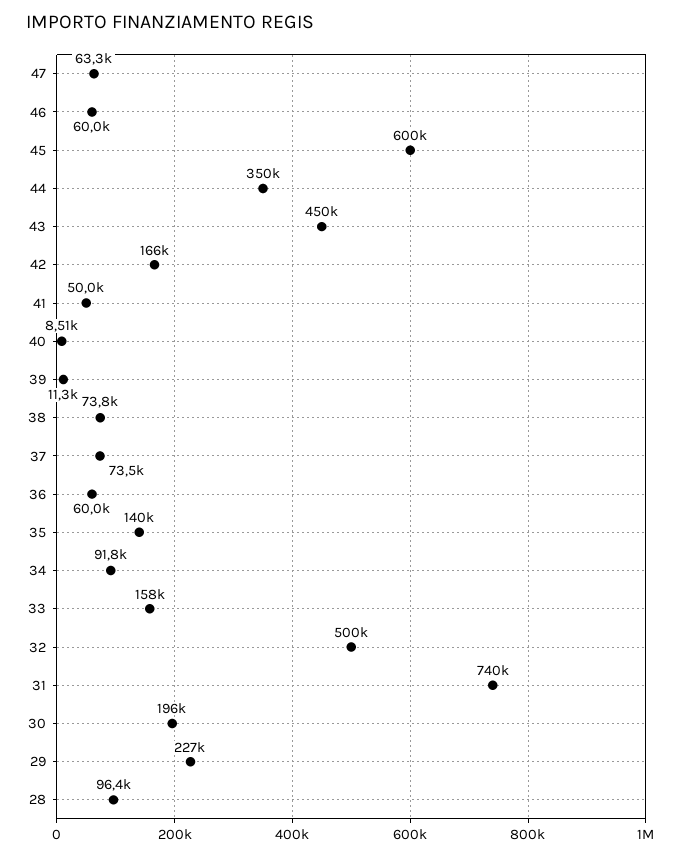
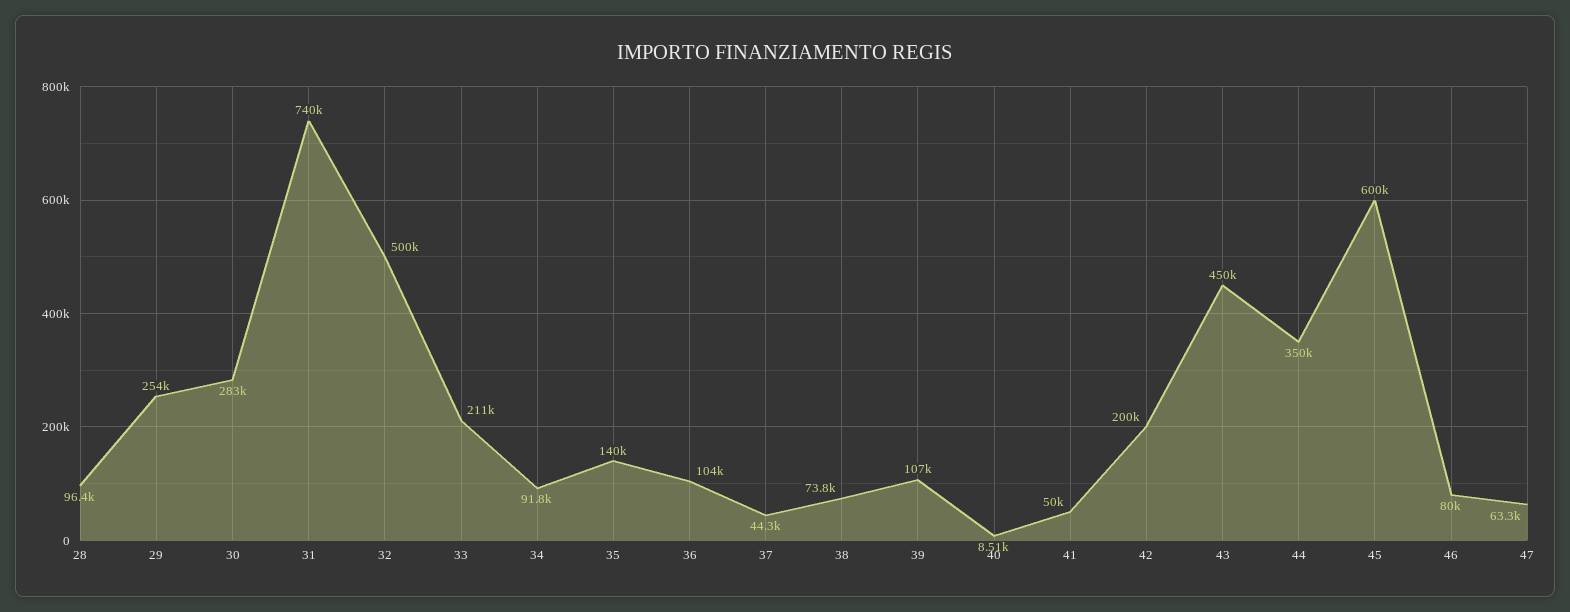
  {
    "47": 63300,
-   "46": 60000,
+   "46": 80000,
    "45": 600000,
    "44": 350000,
    "43": 450000,
-   "42": 166000,
+   "42": 200000,
    "41": 50000,
    "40": 8510,
-   "39": 11300,
+   "39": 107000,
    "38": 73800,
-   "37": 73500,
+   "37": 44300,
-   "36": 60000,
+   "36": 104000,
    "35": 140000,
    "34": 91800,
-   "33": 158000,
+   "33": 211000,
    "32": 500000,
    "31": 740000,
-   "30": 196000,
+   "30": 283000,
-   "29": 227000,
+   "29": 254000,
    "28": 96400
  }

